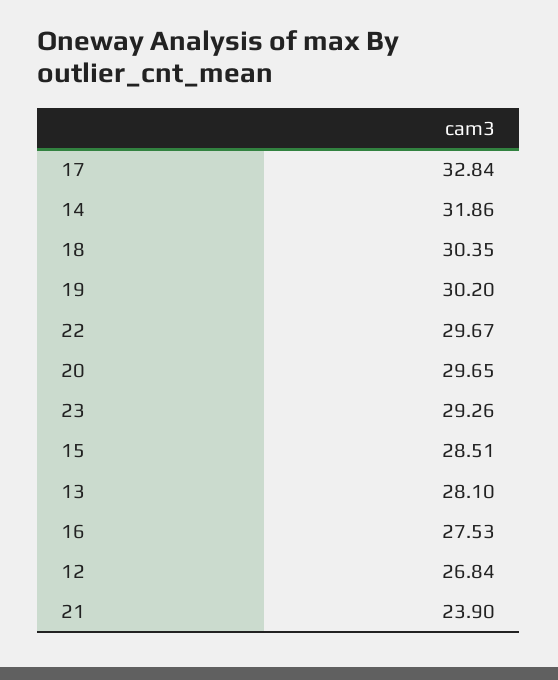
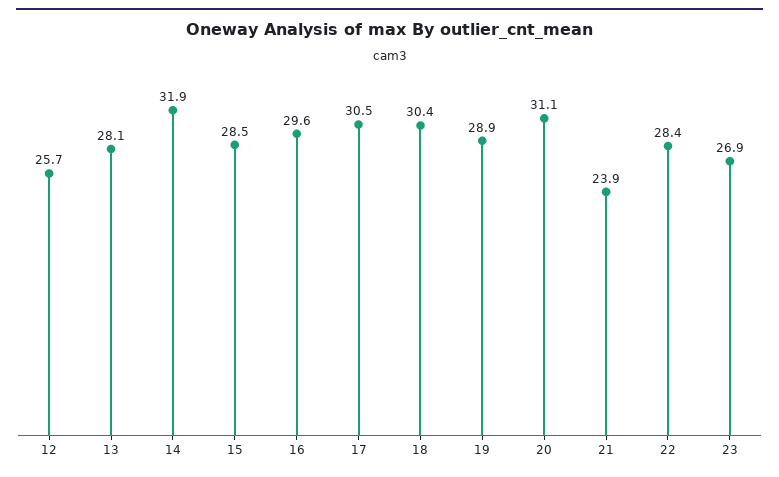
  {
-   "17": 32.84,
+   "17": 30.5,
    "14": 31.86,
    "18": 30.35,
-   "19": 30.2,
+   "19": 28.9,
-   "22": 29.67,
+   "22": 28.4,
-   "20": 29.65,
+   "20": 31.1,
-   "23": 29.26,
+   "23": 26.9,
    "15": 28.51,
    "13": 28.1,
-   "16": 27.53,
+   "16": 29.6,
-   "12": 26.84,
+   "12": 25.7,
    "21": 23.9
  }

